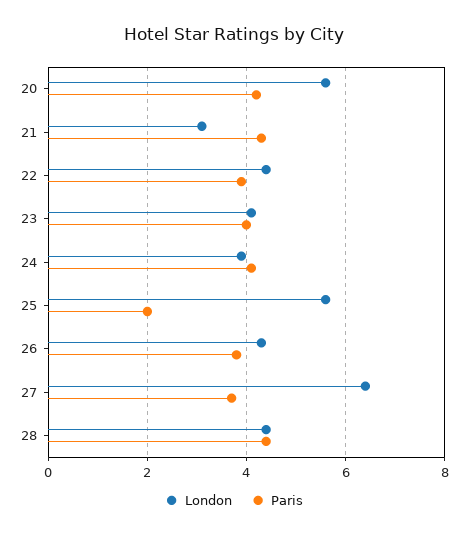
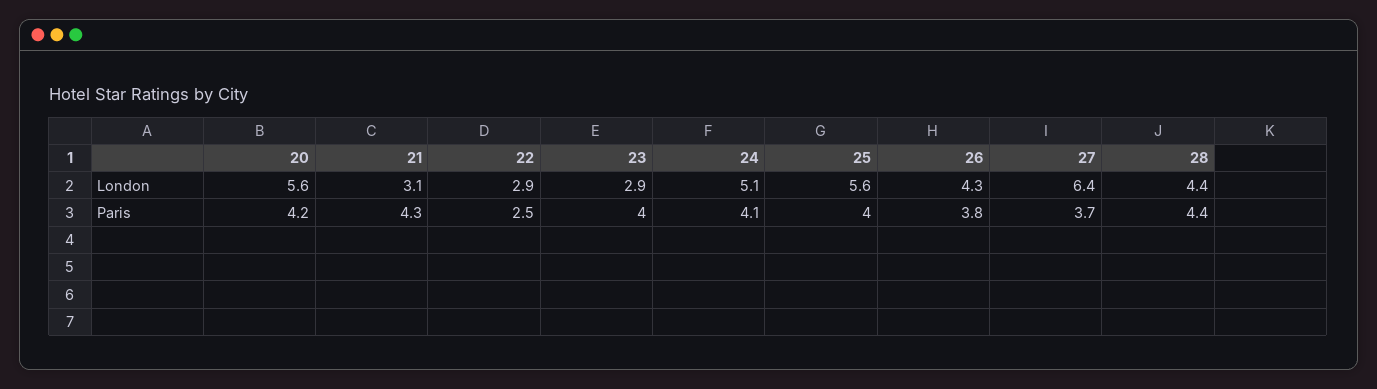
  {
    "London": {
      "20": 5.6,
      "21": 3.1,
-     "22": 4.5,
+     "22": 2.9,
-     "23": 4,
+     "23": 2.9,
-     "24": 4,
+     "24": 5.1,
      "25": 5.6,
      "26": 4.3,
      "27": 6.4,
      "28": 4.4
    },
    "Paris": {
      "20": 4.2,
      "21": 4.3,
-     "22": 4,
+     "22": 2.5,
      "23": 4,
      "24": 4.1,
-     "25": 2,
+     "25": 4,
      "26": 3.8,
      "27": 3.7,
      "28": 4.4
    }
  }

